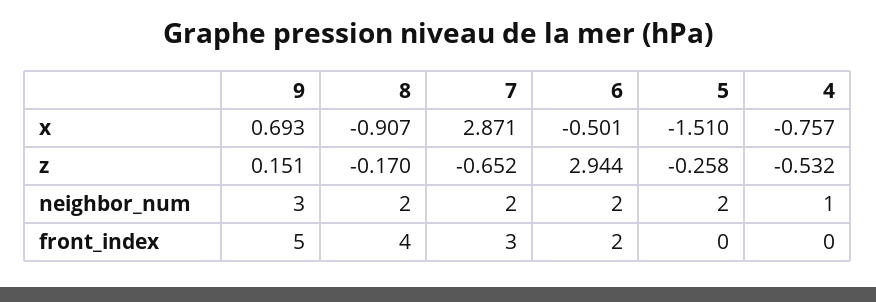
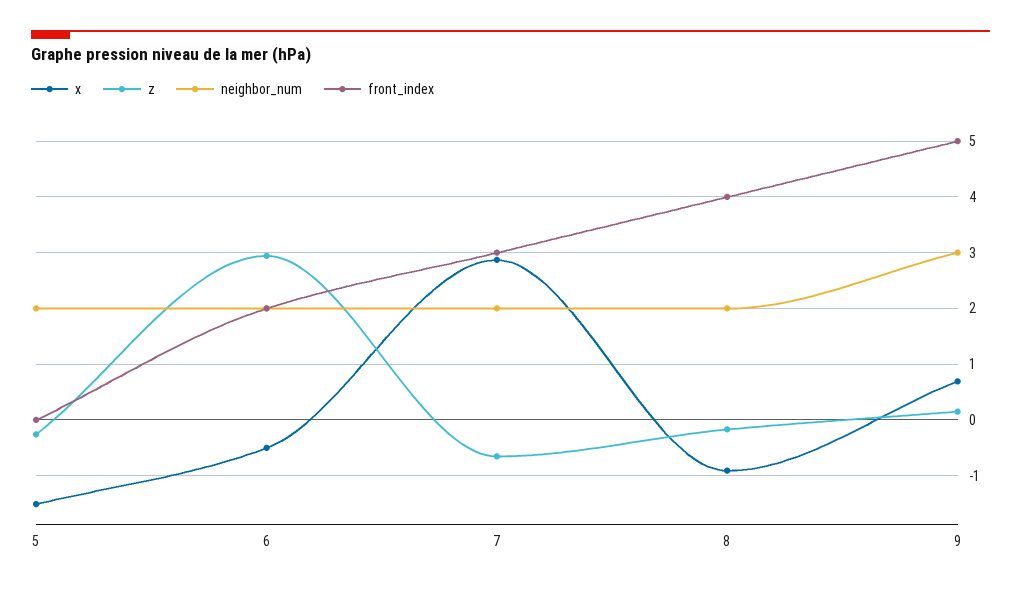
  {
    "x": {
      "9": 0.693,
      "8": -0.907,
      "7": 2.871,
      "6": -0.501,
-     "5": -1.51,
+     "5": -1.51
-     "4": -0.757
    },
    "z": {
      "9": 0.151,
      "8": -0.17,
      "7": -0.652,
      "6": 2.944,
-     "5": -0.258,
+     "5": -0.258
-     "4": -0.532
    },
    "neighbor_num": {
      "9": 3,
      "8": 2,
      "7": 2,
      "6": 2,
-     "5": 2,
+     "5": 2
-     "4": 1
    },
    "front_index": {
      "9": 5,
      "8": 4,
      "7": 3,
      "6": 2,
-     "5": 0,
+     "5": 0
-     "4": 0
    }
  }

